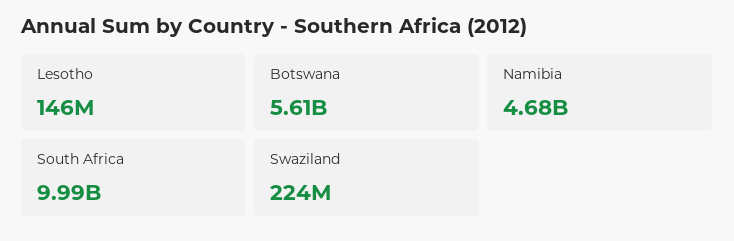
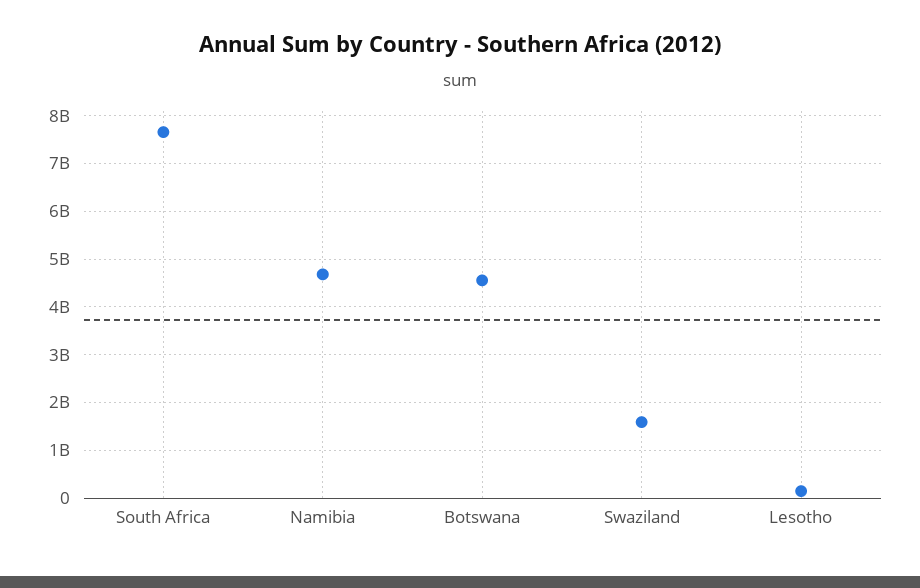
  {
    "Lesotho": 146000000,
-   "Botswana": 5610000000,
+   "Botswana": 4600000000,
    "Namibia": 4680000000,
-   "South Africa": 9990000000,
+   "South Africa": 7600000000,
-   "Swaziland": 224000000
+   "Swaziland": 1600000000
  }

